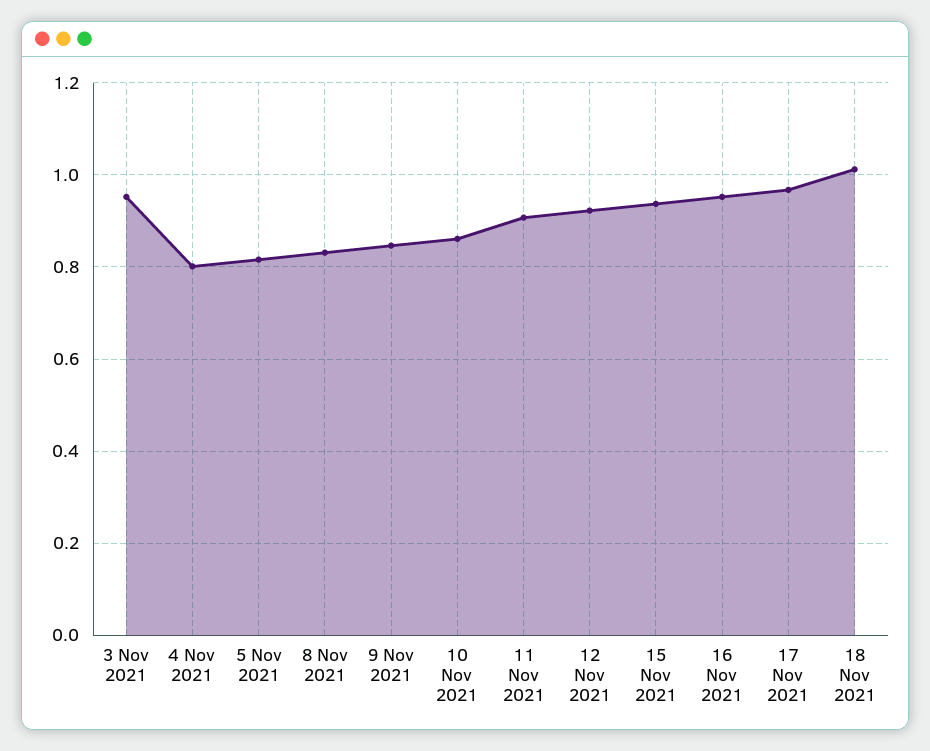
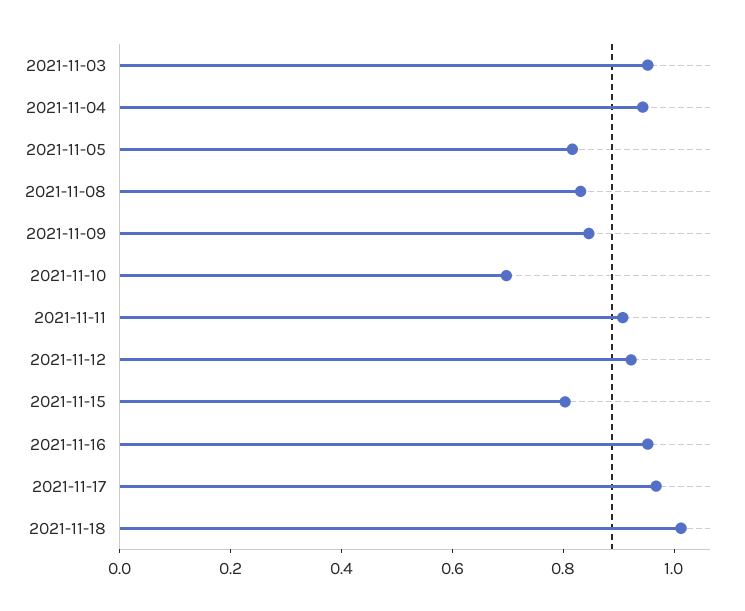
  {
    "3 Nov 2021": 0.96,
-   "4 Nov 2021": 0.8,
+   "4 Nov 2021": 0.95,
    "5 Nov 2021": 0.82,
    "8 Nov 2021": 0.84,
    "9 Nov 2021": 0.84,
-   "10 Nov 2021": 0.86,
+   "10 Nov 2021": 0.7,
    "11 Nov 2021": 0.9,
    "12 Nov 2021": 0.92,
-   "15 Nov 2021": 0.94,
+   "15 Nov 2021": 0.8,
    "16 Nov 2021": 0.96,
    "17 Nov 2021": 0.96,
    "18 Nov 2021": 1.02
  }

